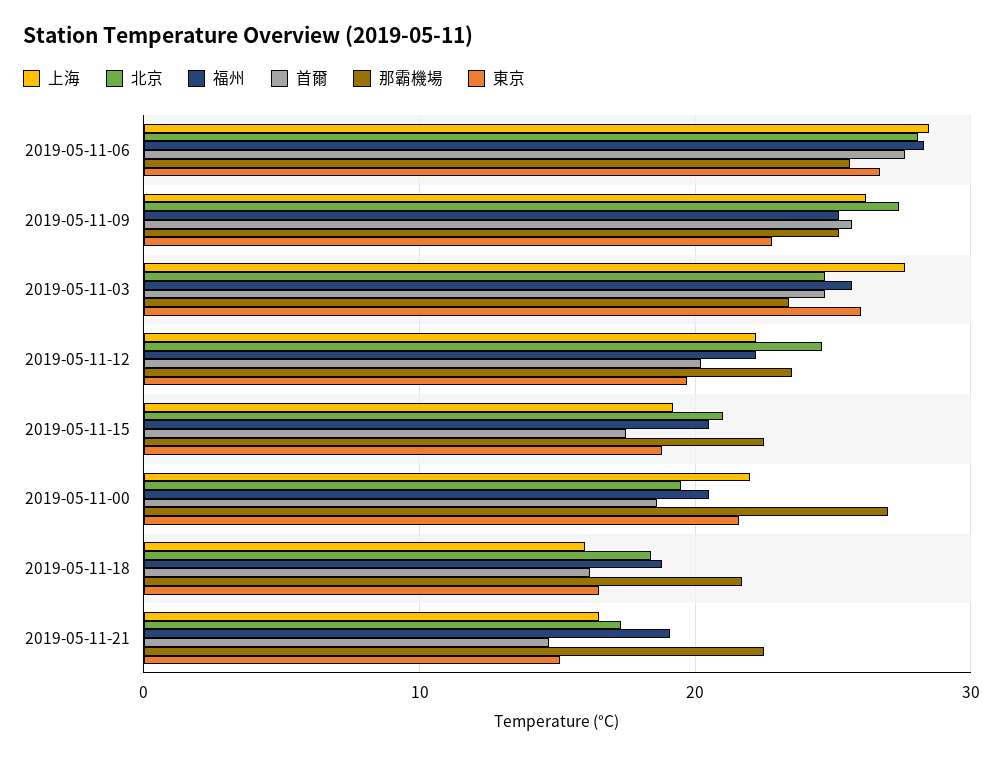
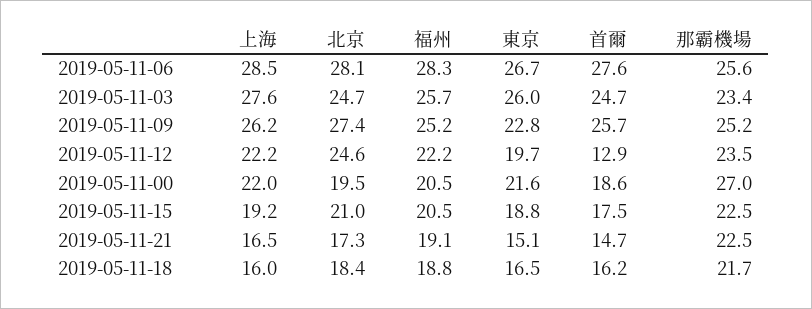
  {
    "上海": {
      "2019-05-11-06": 28.5,
      "2019-05-11-09": 26.2,
      "2019-05-11-03": 27.6,
      "2019-05-11-12": 22.2,
      "2019-05-11-15": 19.2,
      "2019-05-11-00": 22,
      "2019-05-11-18": 16,
      "2019-05-11-21": 16.5
    },
    "北京": {
      "2019-05-11-06": 28.1,
      "2019-05-11-09": 27.4,
      "2019-05-11-03": 24.7,
      "2019-05-11-12": 24.6,
      "2019-05-11-15": 21,
      "2019-05-11-00": 19.5,
      "2019-05-11-18": 18.4,
      "2019-05-11-21": 17.3
    },
    "福州": {
      "2019-05-11-06": 28.3,
      "2019-05-11-09": 25.2,
      "2019-05-11-03": 25.7,
      "2019-05-11-12": 22.2,
      "2019-05-11-15": 20.5,
      "2019-05-11-00": 20.5,
      "2019-05-11-18": 18.8,
      "2019-05-11-21": 19.1
    },
    "首爾": {
      "2019-05-11-06": 27.6,
      "2019-05-11-09": 25.7,
      "2019-05-11-03": 24.7,
-     "2019-05-11-12": 20,
+     "2019-05-11-12": 12.9,
      "2019-05-11-15": 17.5,
      "2019-05-11-00": 18.6,
      "2019-05-11-18": 16.2,
      "2019-05-11-21": 14.7
    },
    "那霸機場": {
      "2019-05-11-06": 25.6,
      "2019-05-11-09": 25.2,
      "2019-05-11-03": 23.4,
      "2019-05-11-12": 23.5,
      "2019-05-11-15": 22.5,
      "2019-05-11-00": 27,
      "2019-05-11-18": 21.7,
      "2019-05-11-21": 22.5
    },
    "東京": {
      "2019-05-11-06": 26.7,
      "2019-05-11-09": 22.8,
      "2019-05-11-03": 26,
      "2019-05-11-12": 19.7,
      "2019-05-11-15": 18.8,
      "2019-05-11-00": 21.6,
      "2019-05-11-18": 16.5,
      "2019-05-11-21": 15.1
    }
  }

